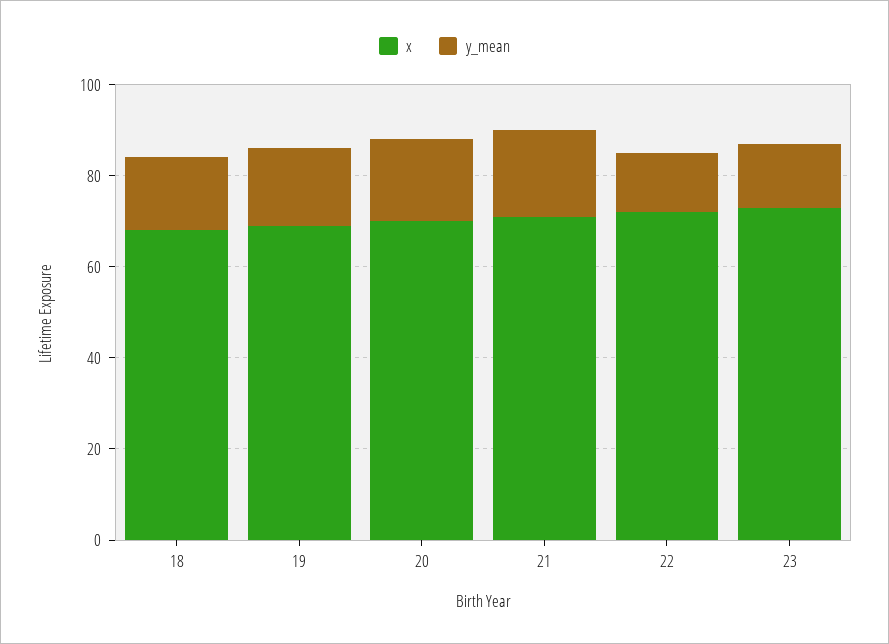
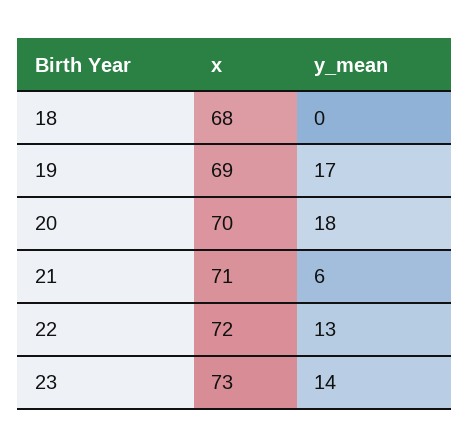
  {
    "x": {
      "18": 68,
      "19": 69,
      "20": 70,
      "21": 71,
      "22": 72,
      "23": 73
    },
    "y_mean": {
-     "18": 15,
+     "18": 0,
      "19": 17,
      "20": 18,
-     "21": 20,
+     "21": 6,
      "22": 13,
      "23": 14
    }
  }

